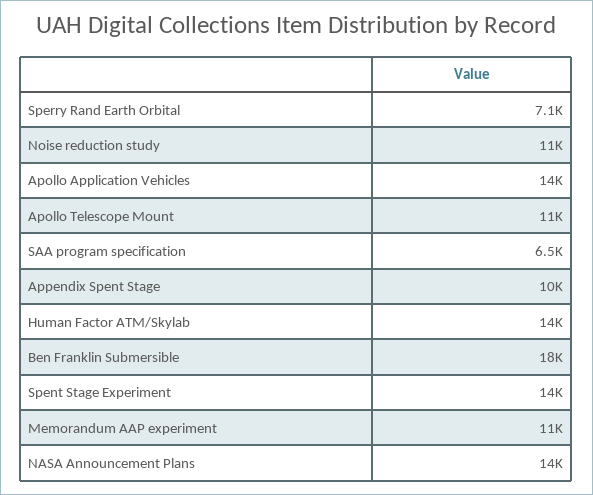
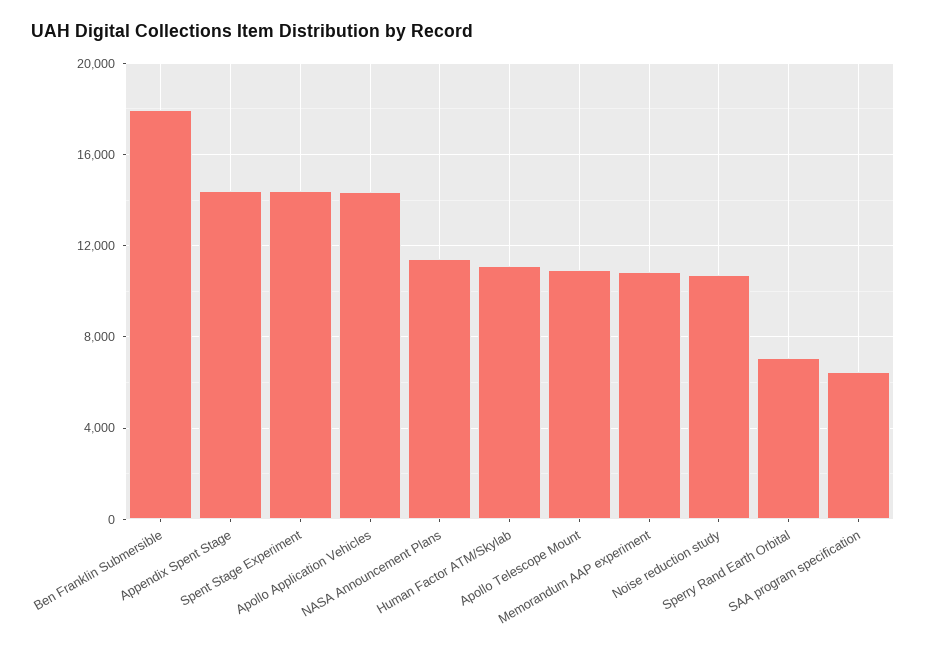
  {
    "Sperry Rand Earth Orbital": 7100,
    "Noise reduction study": 11000,
    "Apollo Application Vehicles": 14000,
    "Apollo Telescope Mount": 11000,
    "SAA program specification": 6500,
-   "Appendix Spent Stage": 10000,
+   "Appendix Spent Stage": 14500,
-   "Human Factor ATM/Skylab": 14000,
+   "Human Factor ATM/Skylab": 11000,
    "Ben Franklin Submersible": 18000,
    "Spent Stage Experiment": 14000,
    "Memorandum AAP experiment": 11000,
-   "NASA Announcement Plans": 14000
+   "NASA Announcement Plans": 11500
  }

